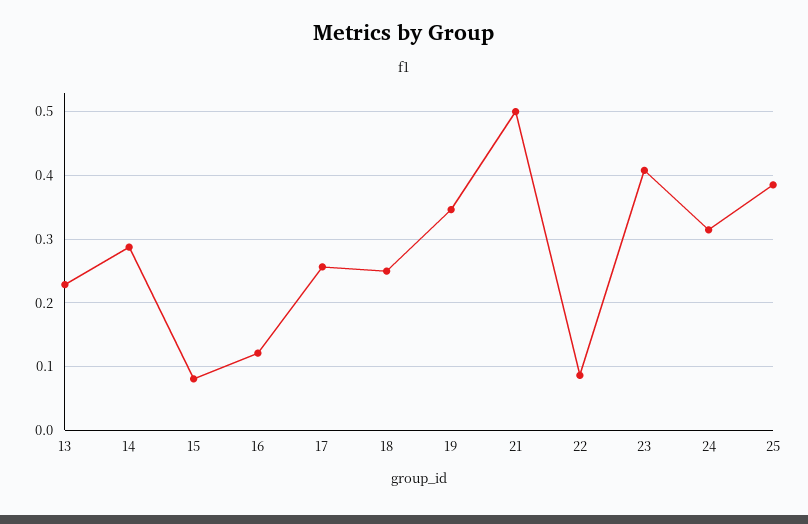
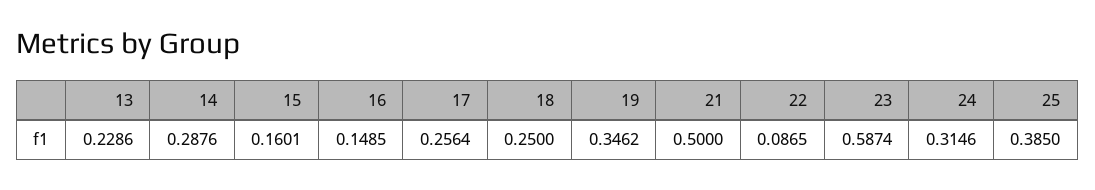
  {
    "13": 0.2286,
    "14": 0.2876,
-   "15": 0.08,
+   "15": 0.1601,
-   "16": 0.12,
+   "16": 0.1485,
    "17": 0.2564,
    "18": 0.25,
    "19": 0.3462,
    "21": 0.5,
    "22": 0.0865,
-   "23": 0.41,
+   "23": 0.5874,
    "24": 0.3146,
    "25": 0.385
  }

